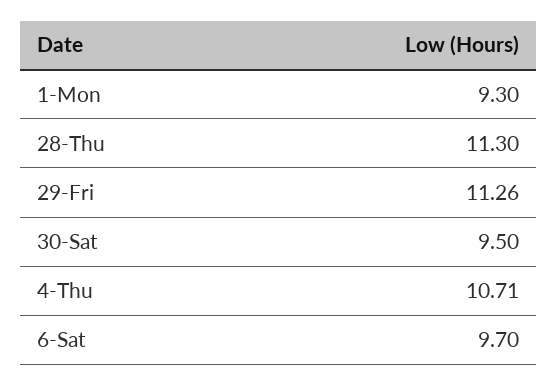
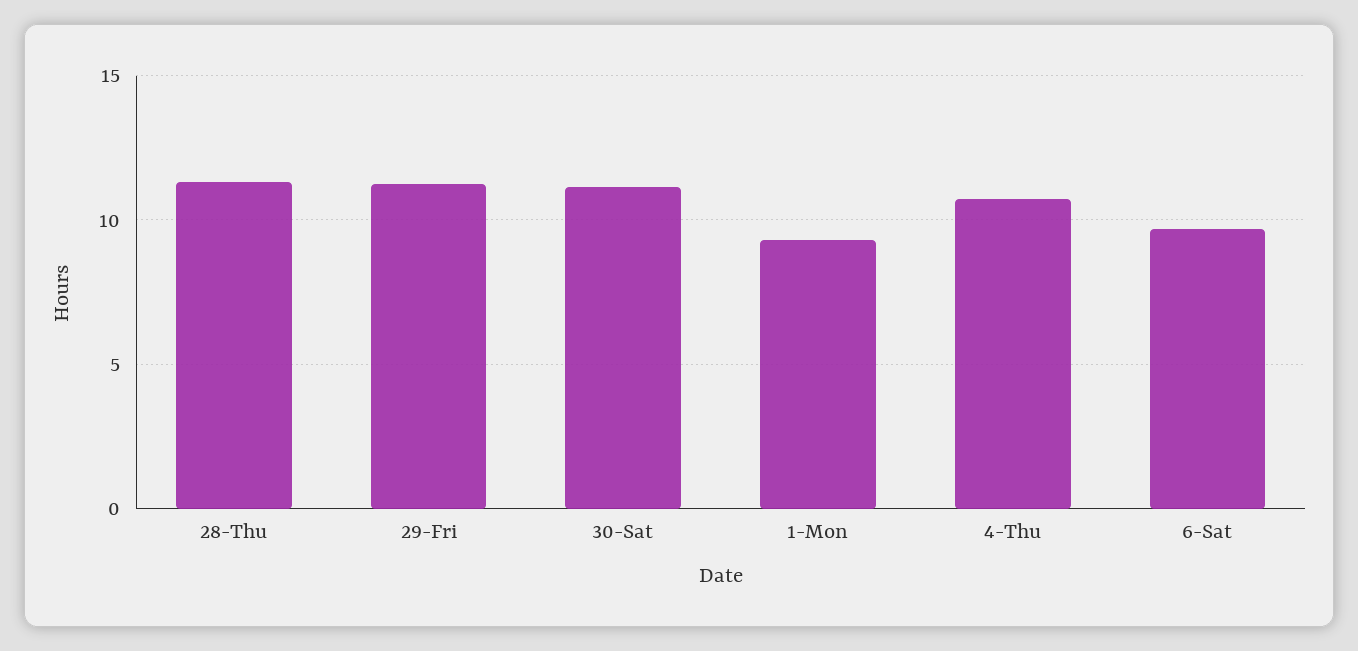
  {
    "1-Mon": 9.3,
    "28-Thu": 11.3,
    "29-Fri": 11.26,
-   "30-Sat": 9.5,
+   "30-Sat": 11,
    "4-Thu": 10.71,
    "6-Sat": 9.7
  }

